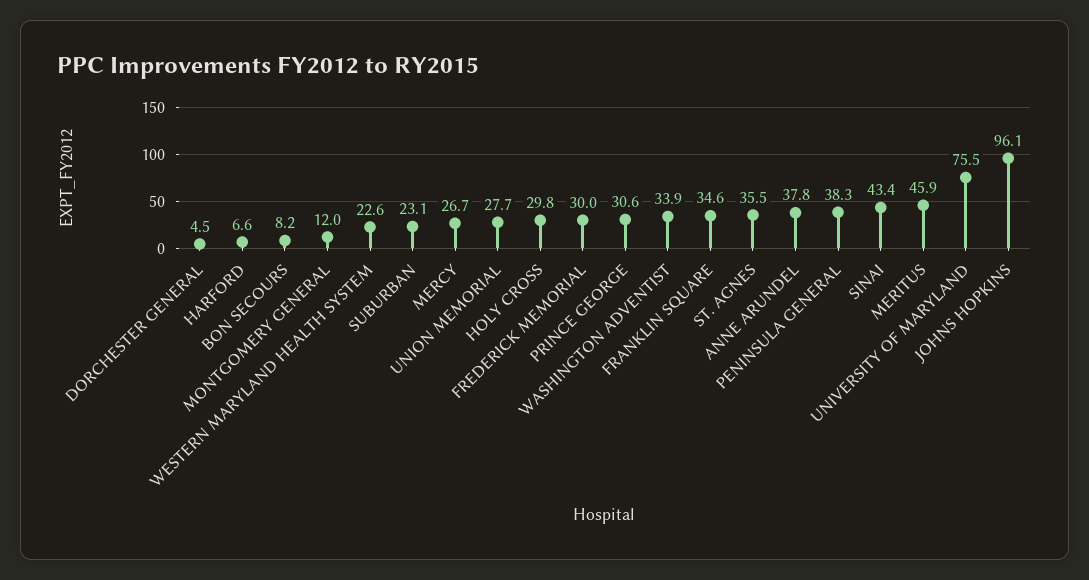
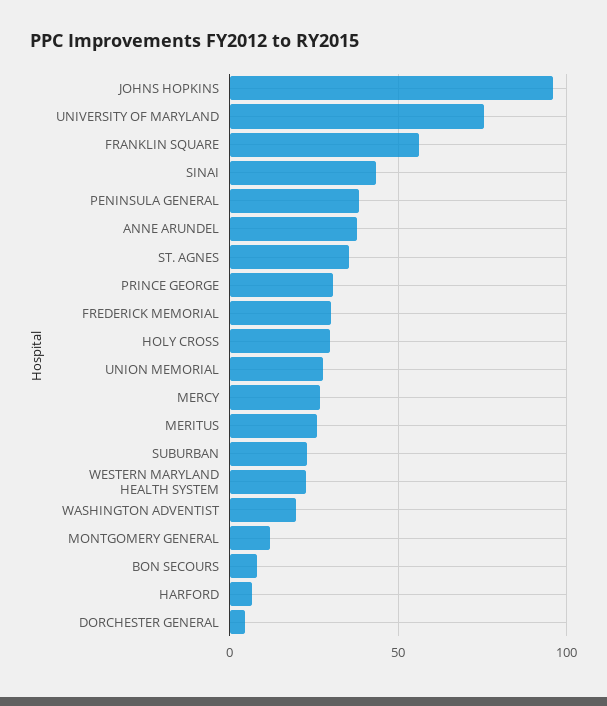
  {
    "DORCHESTER GENERAL": 4.5,
    "HARFORD": 6.6,
    "BON SECOURS": 8.2,
    "MONTGOMERY GENERAL": 12,
    "WESTERN MARYLAND HEALTH SYSTEM": 22.6,
    "SUBURBAN": 23.1,
    "MERCY": 26.7,
    "UNION MEMORIAL": 27.7,
    "HOLY CROSS": 29.8,
    "FREDERICK MEMORIAL": 30,
    "PRINCE GEORGE": 30.6,
-   "WASHINGTON ADVENTIST": 33.9,
+   "WASHINGTON ADVENTIST": 20,
-   "FRANKLIN SQUARE": 34.6,
+   "FRANKLIN SQUARE": 55,
    "ST. AGNES": 35.5,
    "ANNE ARUNDEL": 37.8,
    "PENINSULA GENERAL": 38.3,
    "SINAI": 43.4,
-   "MERITUS": 45.9,
+   "MERITUS": 25,
    "UNIVERSITY OF MARYLAND": 75.5,
    "JOHNS HOPKINS": 96.1
  }

